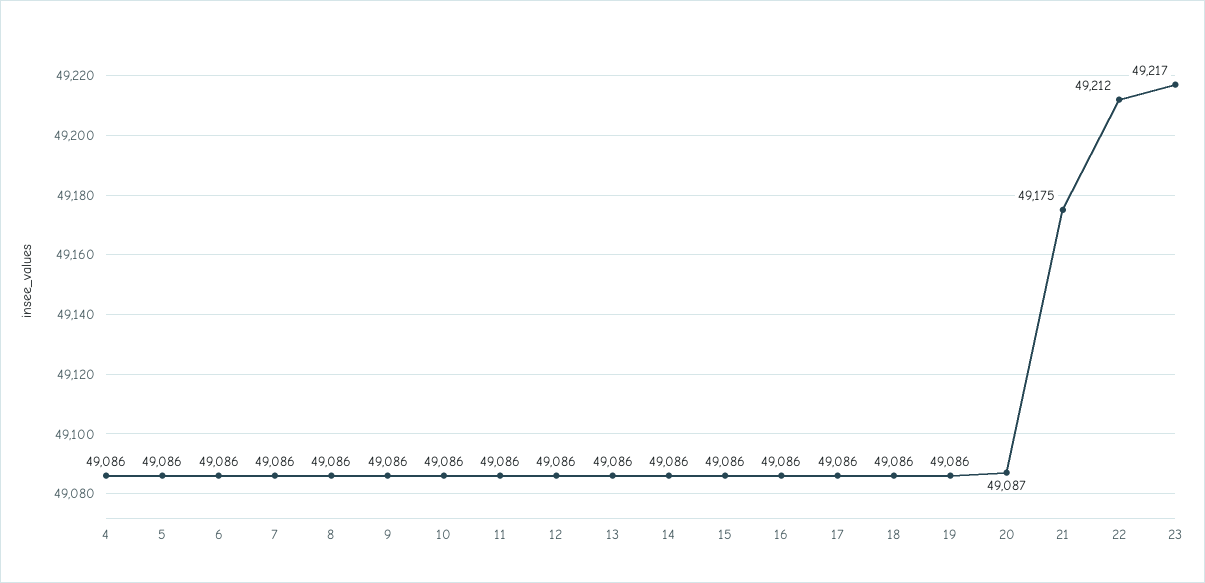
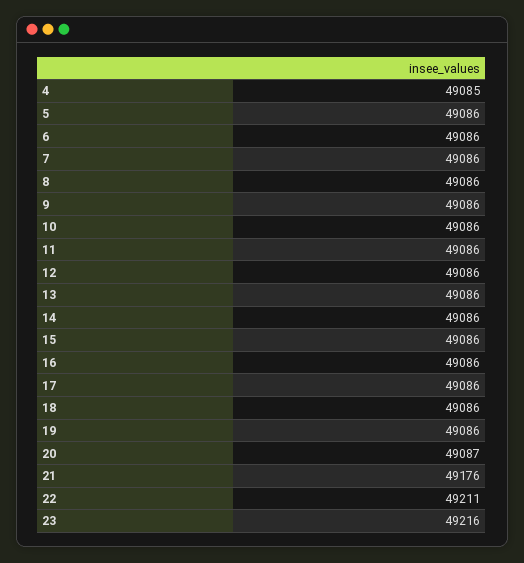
  {
-   "4": 49086,
+   "4": 49085,
    "5": 49086,
    "6": 49086,
    "7": 49086,
    "8": 49086,
    "9": 49086,
    "10": 49086,
    "11": 49086,
    "12": 49086,
    "13": 49086,
    "14": 49086,
    "15": 49086,
    "16": 49086,
    "17": 49086,
    "18": 49086,
    "19": 49086,
    "20": 49087,
-   "21": 49175,
+   "21": 49176,
-   "22": 49212,
+   "22": 49211,
-   "23": 49217
+   "23": 49216
  }

